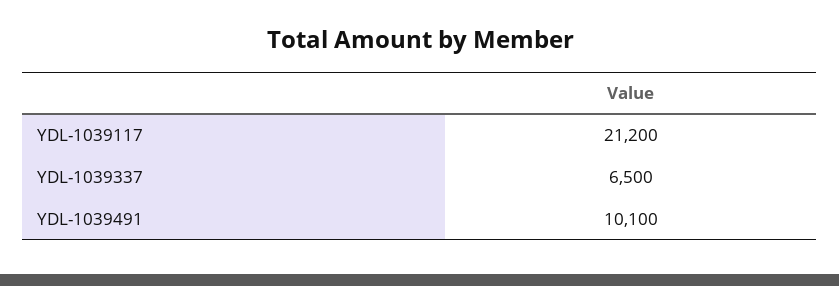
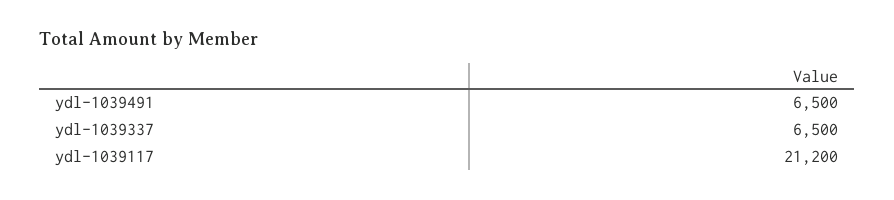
  {
    "YDL-1039117": 21200,
    "YDL-1039337": 6500,
-   "YDL-1039491": 10100
+   "YDL-1039491": 6500
  }

